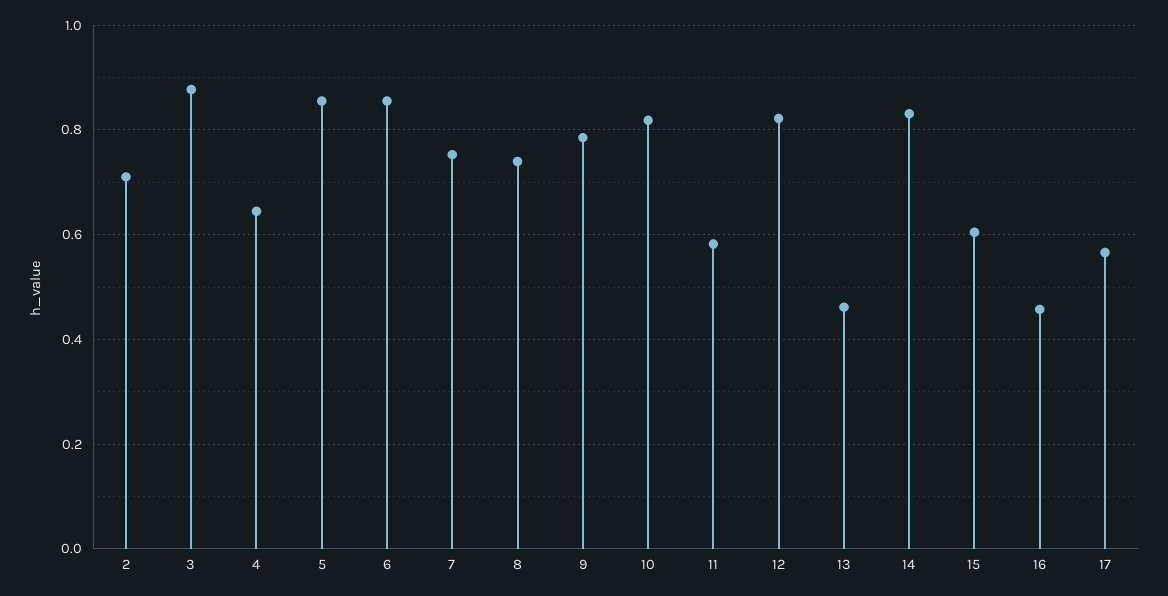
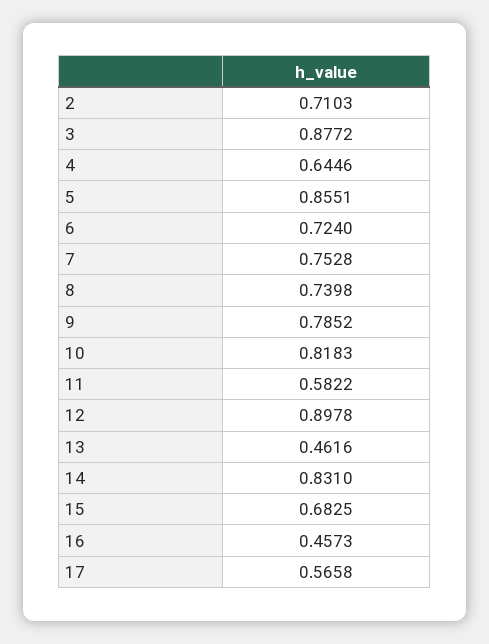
  {
    "2": 0.7103,
    "3": 0.8772,
    "4": 0.6446,
    "5": 0.8551,
-   "6": 0.86,
+   "6": 0.724,
    "7": 0.7528,
    "8": 0.7398,
    "9": 0.7852,
    "10": 0.8183,
    "11": 0.5822,
-   "12": 0.82,
+   "12": 0.8978,
    "13": 0.4616,
    "14": 0.831,
-   "15": 0.6,
+   "15": 0.6825,
    "16": 0.4573,
    "17": 0.5658
  }

